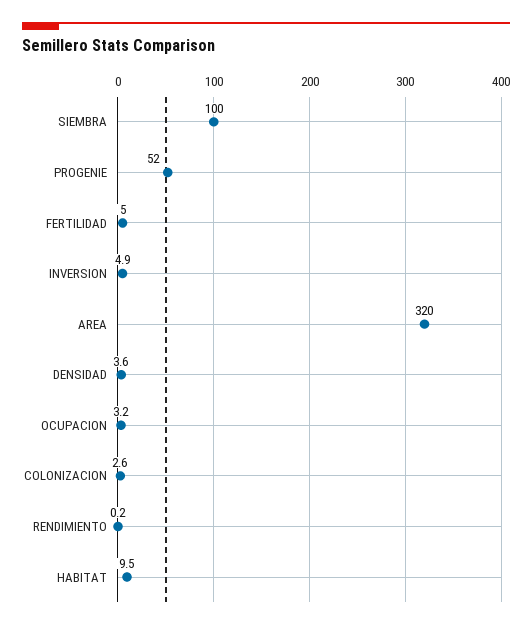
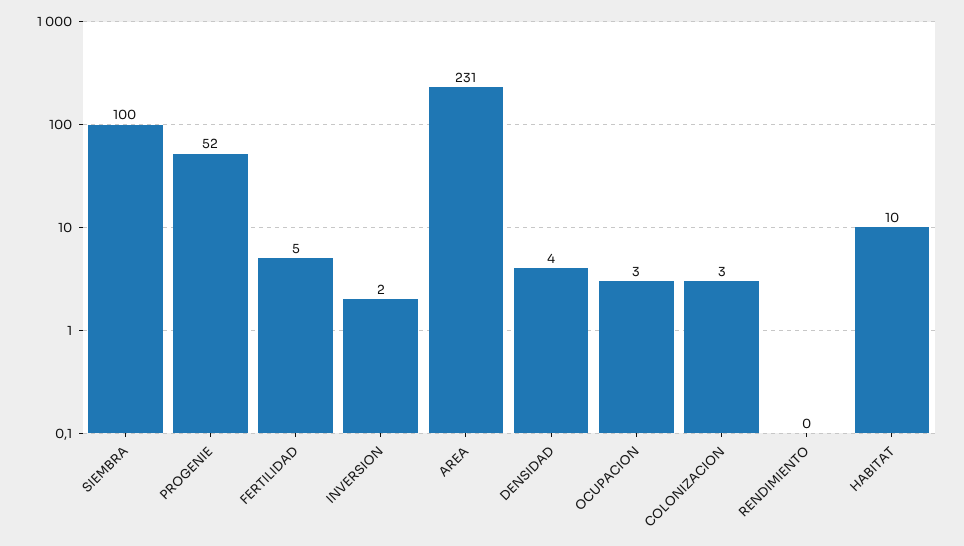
  {
    "SIEMBRA": 100,
    "PROGENIE": 52,
    "FERTILIDAD": 5,
-   "INVERSION": 4.9,
+   "INVERSION": 2,
-   "AREA": 320,
+   "AREA": 231,
    "DENSIDAD": 3.6,
    "OCUPACION": 3.2,
    "COLONIZACION": 2.6,
    "RENDIMIENTO": 0.2,
    "HABITAT": 9.5
  }

